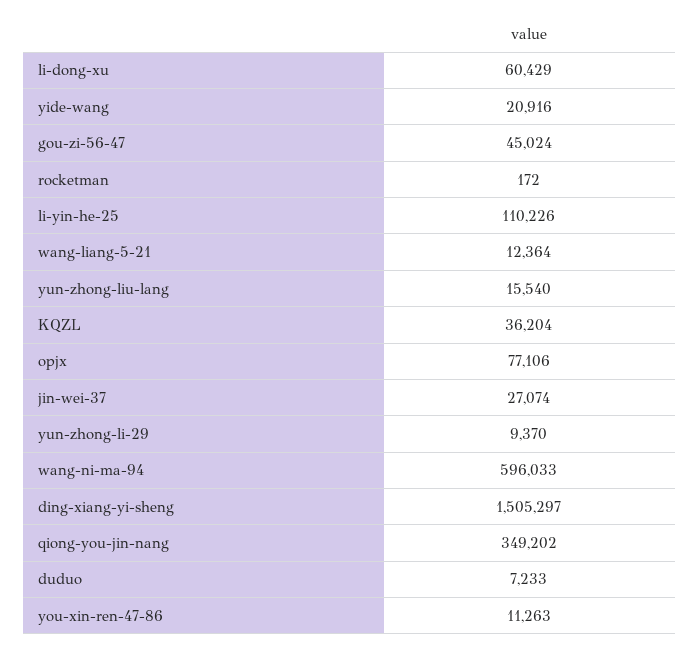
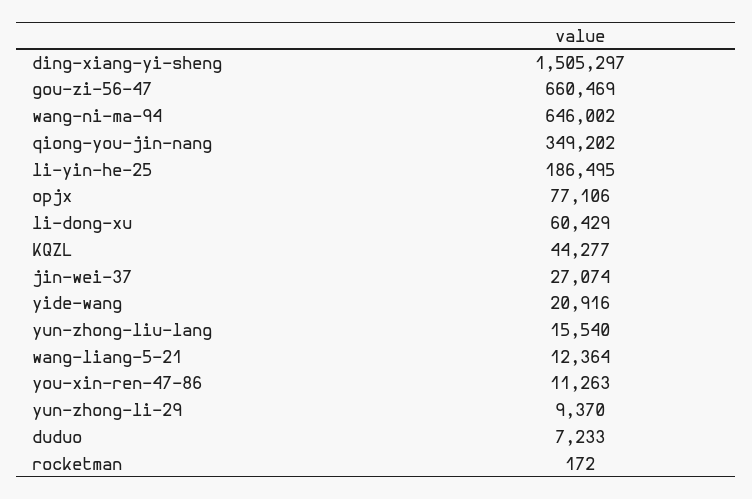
  {
    "li-dong-xu": 60429,
    "yide-wang": 20916,
-   "gou-zi-56-47": 45024,
+   "gou-zi-56-47": 660469,
    "rocketman": 172,
-   "li-yin-he-25": 110226,
+   "li-yin-he-25": 186495,
    "wang-liang-5-21": 12364,
    "yun-zhong-liu-lang": 15540,
-   "KQZL": 36204,
+   "KQZL": 44277,
    "opjx": 77106,
    "jin-wei-37": 27074,
    "yun-zhong-li-29": 9370,
-   "wang-ni-ma-94": 596033,
+   "wang-ni-ma-94": 646002,
    "ding-xiang-yi-sheng": 1505297,
    "qiong-you-jin-nang": 349202,
    "duduo": 7233,
    "you-xin-ren-47-86": 11263
  }

